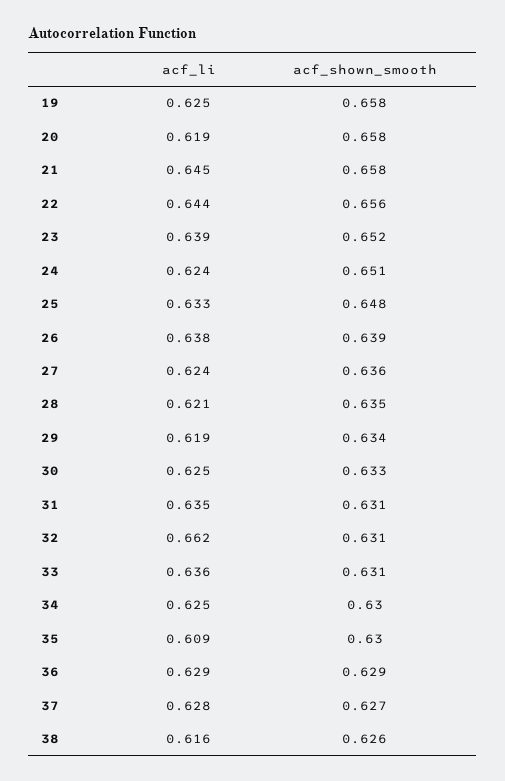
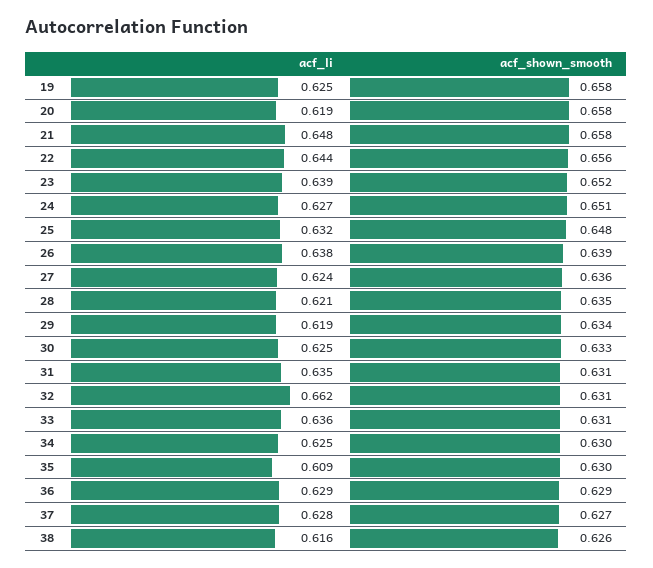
  {
    "acf_li": {
      "19": 0.625,
      "20": 0.619,
-     "21": 0.645,
+     "21": 0.648,
      "22": 0.644,
      "23": 0.639,
-     "24": 0.624,
+     "24": 0.627,
-     "25": 0.633,
+     "25": 0.632,
      "26": 0.638,
      "27": 0.624,
      "28": 0.621,
      "29": 0.619,
      "30": 0.625,
      "31": 0.635,
      "32": 0.662,
      "33": 0.636,
      "34": 0.625,
      "35": 0.609,
      "36": 0.629,
      "37": 0.628,
      "38": 0.616
    },
    "acf_shown_smooth": {
      "19": 0.658,
      "20": 0.658,
      "21": 0.658,
      "22": 0.656,
      "23": 0.652,
      "24": 0.651,
      "25": 0.648,
      "26": 0.639,
      "27": 0.636,
      "28": 0.635,
      "29": 0.634,
      "30": 0.633,
      "31": 0.631,
      "32": 0.631,
      "33": 0.631,
      "34": 0.63,
      "35": 0.63,
      "36": 0.629,
      "37": 0.627,
      "38": 0.626
    }
  }

